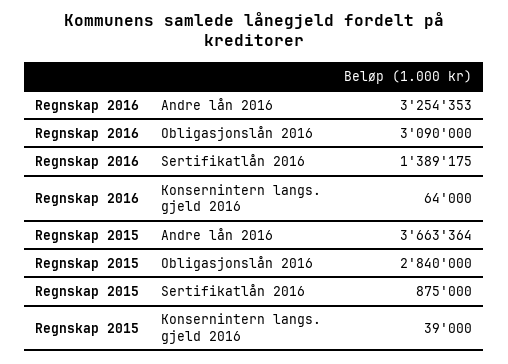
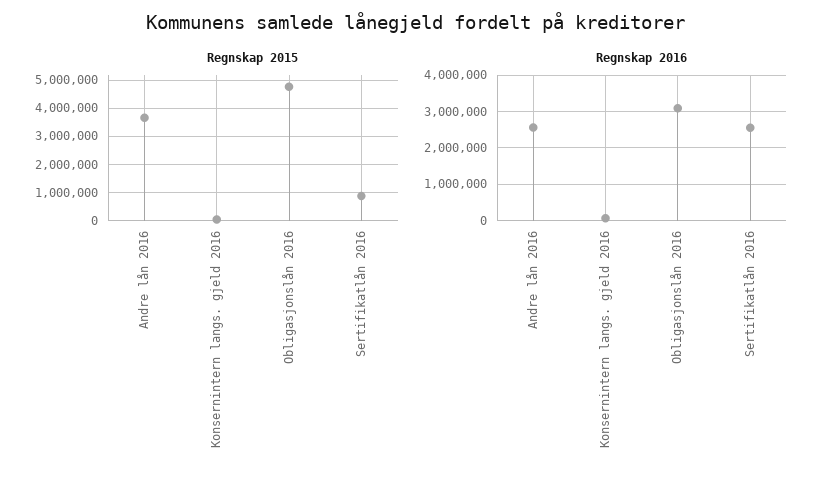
  {
    "Regnskap 2016": {
-     "Andre lån 2016": 3254353,
+     "Andre lån 2016": 2600000,
      "Obligasjonslån 2016": 3090000,
-     "Sertifikatlån 2016": 1389175,
+     "Sertifikatlån 2016": 2600000,
      "Konsernintern langs. gjeld 2016": 64000
    },
    "Regnskap 2015": {
      "Andre lån 2016": 3663364,
-     "Obligasjonslån 2016": 2840000,
+     "Obligasjonslån 2016": 4750000,
      "Sertifikatlån 2016": 875000,
      "Konsernintern langs. gjeld 2016": 39000
    }
  }

